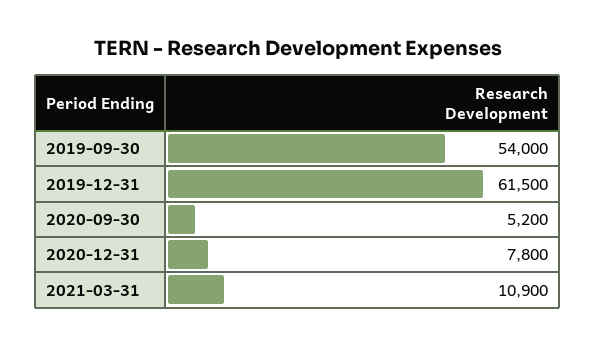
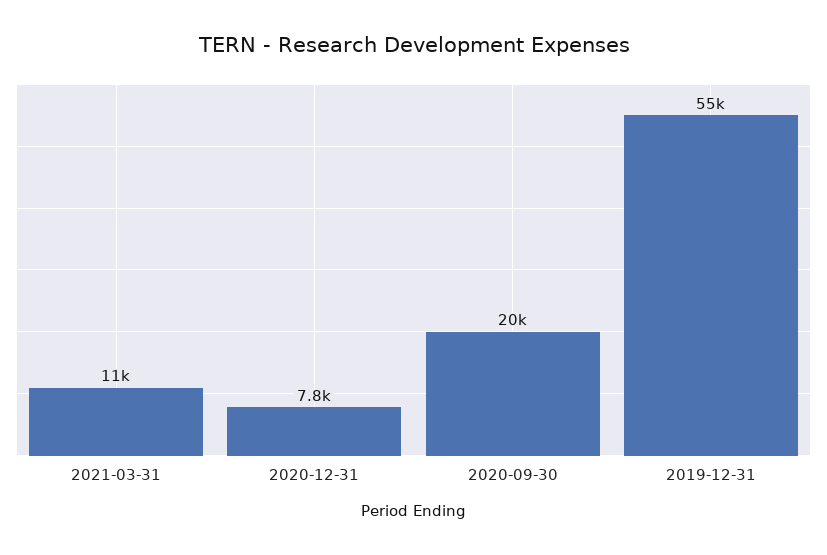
  {
-   "2019-09-30": 54000,
-   "2019-12-31": 61500,
+   "2019-12-31": 55000,
-   "2020-09-30": 5200,
+   "2020-09-30": 20000,
    "2020-12-31": 7800,
    "2021-03-31": 10900
  }

